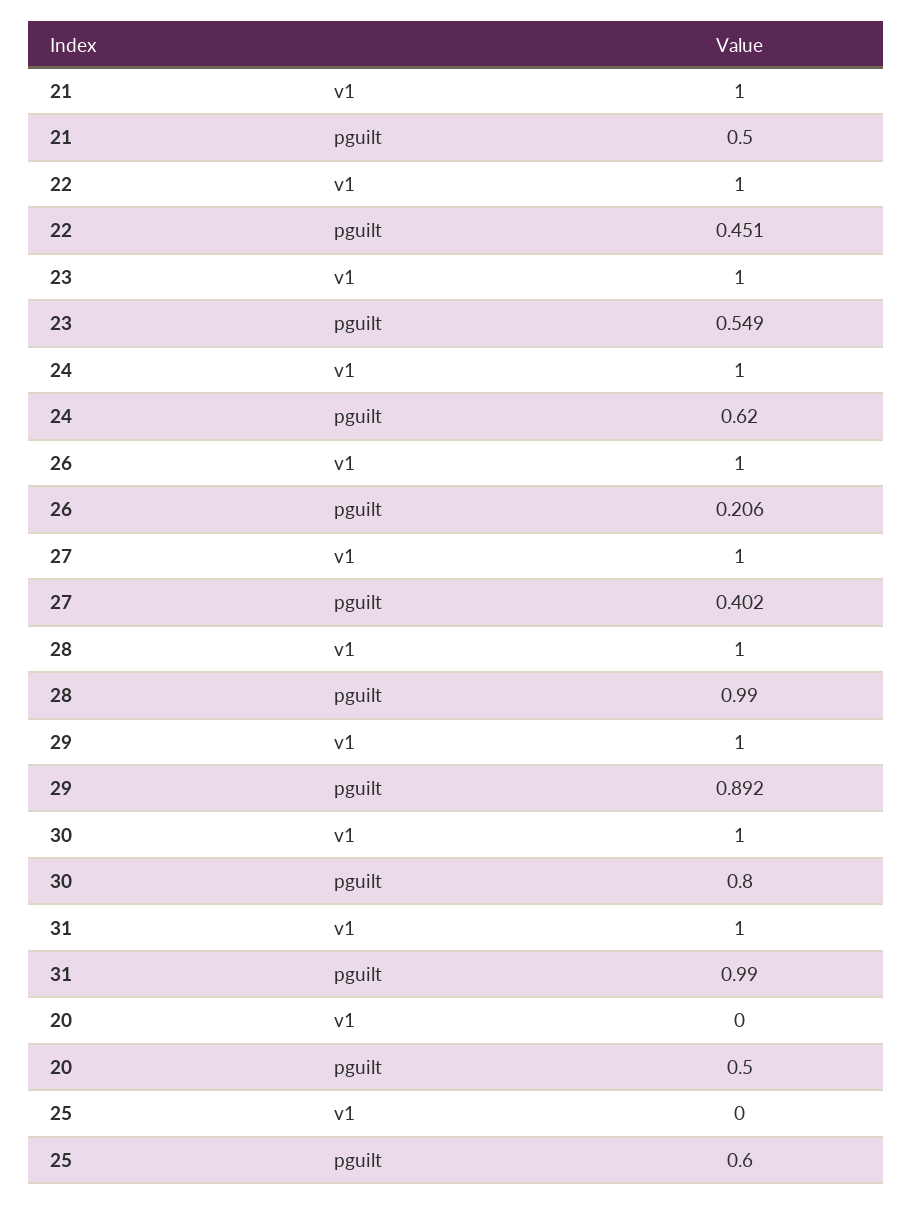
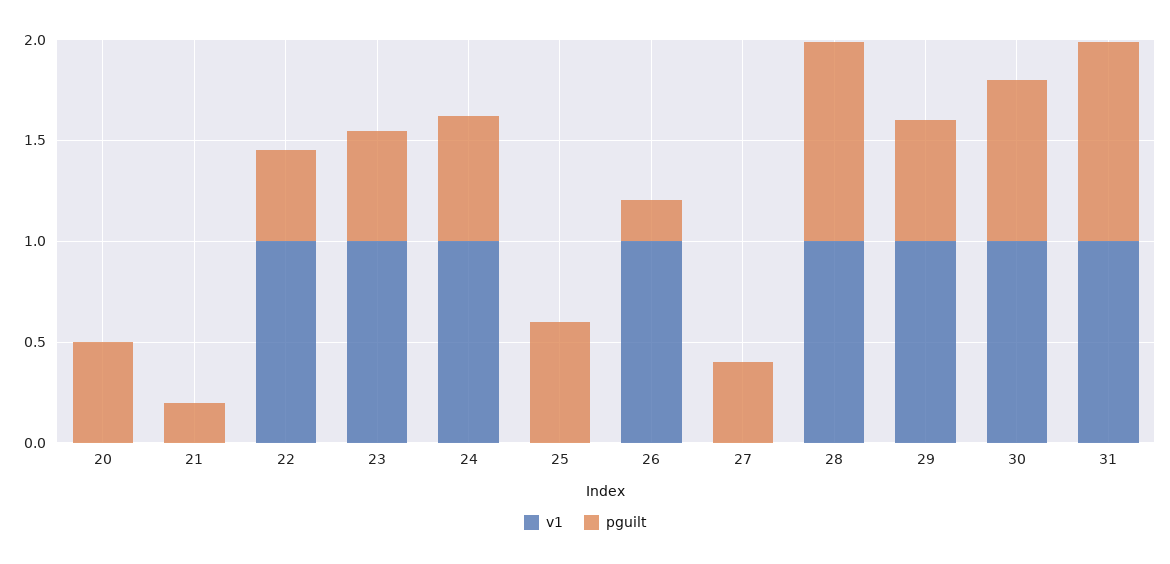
  {
    "v1": {
-     "21": 1,
+     "21": 0,
      "22": 1,
      "23": 1,
      "24": 1,
      "26": 1,
-     "27": 1,
+     "27": 0,
      "28": 1,
      "29": 1,
      "30": 1,
      "31": 1,
      "20": 0,
      "25": 0
    },
    "pguilt": {
-     "21": 0.5,
+     "21": 0.2,
      "22": 0.451,
      "23": 0.549,
      "24": 0.62,
      "26": 0.206,
      "27": 0.402,
      "28": 0.99,
-     "29": 0.892,
+     "29": 0.6,
      "30": 0.8,
      "31": 0.99,
      "20": 0.5,
      "25": 0.6
    }
  }

